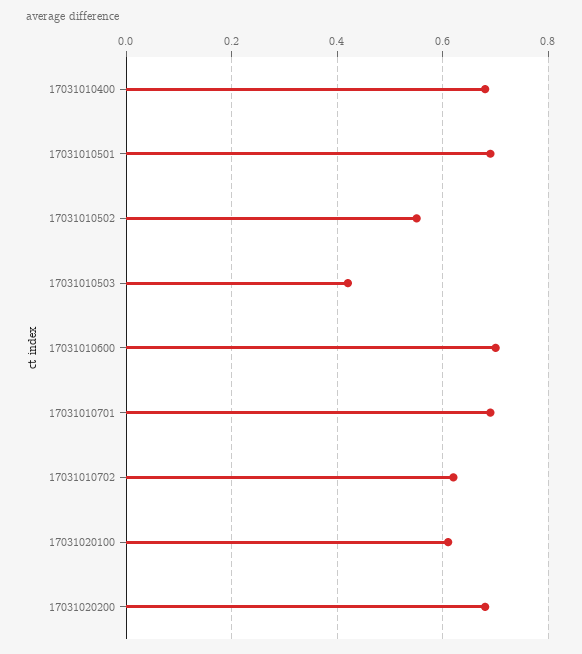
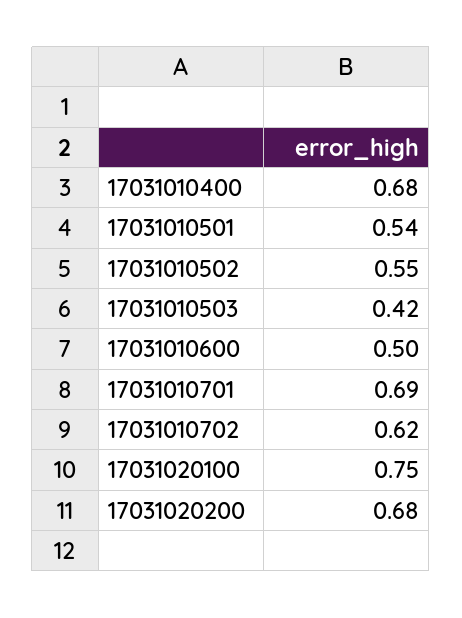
  {
    "17031010400": 0.68,
-   "17031010501": 0.7,
+   "17031010501": 0.54,
    "17031010502": 0.55,
    "17031010503": 0.42,
-   "17031010600": 0.7,
+   "17031010600": 0.5,
    "17031010701": 0.69,
    "17031010702": 0.62,
-   "17031020100": 0.6,
+   "17031020100": 0.75,
    "17031020200": 0.68
  }

